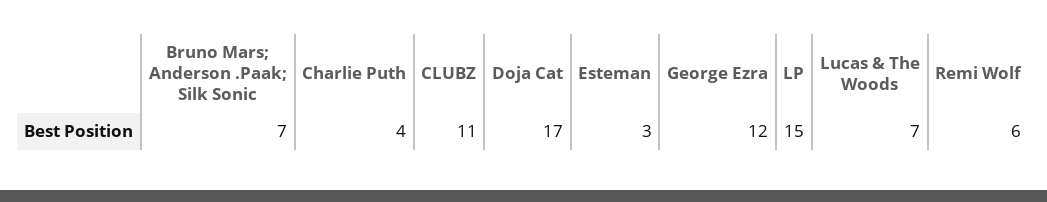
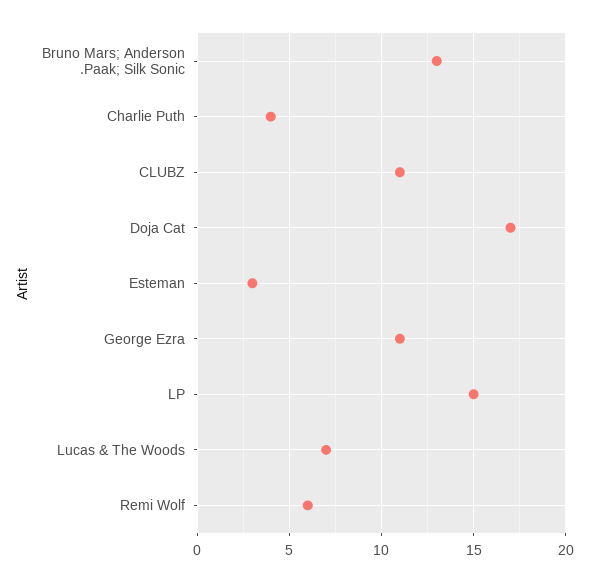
  {
-   "Bruno Mars; Anderson .Paak; Silk Sonic": 7,
+   "Bruno Mars; Anderson .Paak; Silk Sonic": 13,
    "Charlie Puth": 4,
    "CLUBZ": 11,
    "Doja Cat": 17,
    "Esteman": 3,
-   "George Ezra": 12,
+   "George Ezra": 11,
    "LP": 15,
    "Lucas & The Woods": 7,
    "Remi Wolf": 6
  }

